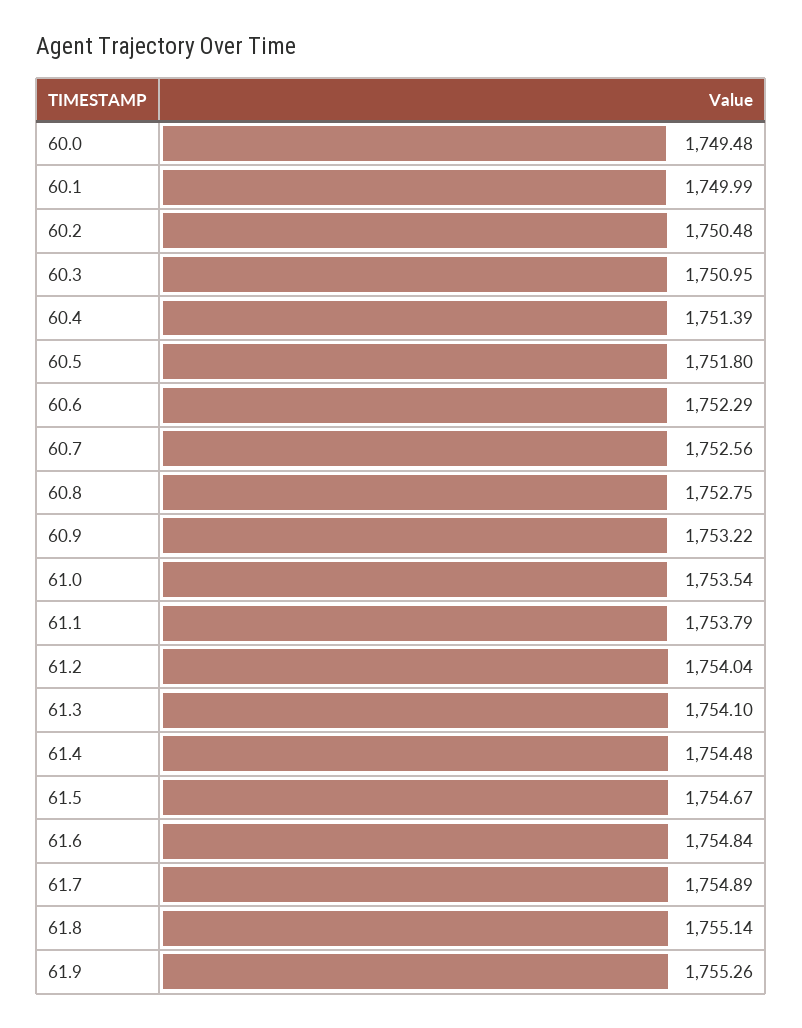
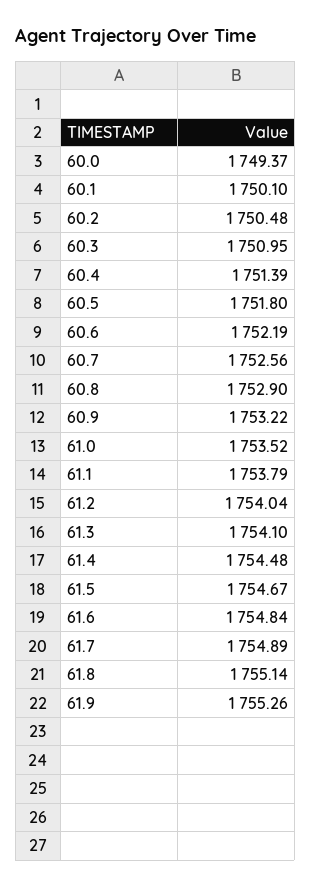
  {
-   "60.0": 1749.48,
+   "60.0": 1749.37,
-   "60.1": 1749.99,
+   "60.1": 1750.1,
    "60.2": 1750.48,
    "60.3": 1750.95,
    "60.4": 1751.39,
    "60.5": 1751.8,
-   "60.6": 1752.29,
+   "60.6": 1752.19,
    "60.7": 1752.56,
-   "60.8": 1752.75,
+   "60.8": 1752.9,
    "60.9": 1753.22,
-   "61.0": 1753.54,
+   "61.0": 1753.52,
    "61.1": 1753.79,
    "61.2": 1754.04,
    "61.3": 1754.1,
    "61.4": 1754.48,
    "61.5": 1754.67,
    "61.6": 1754.84,
    "61.7": 1754.89,
    "61.8": 1755.14,
    "61.9": 1755.26
  }

